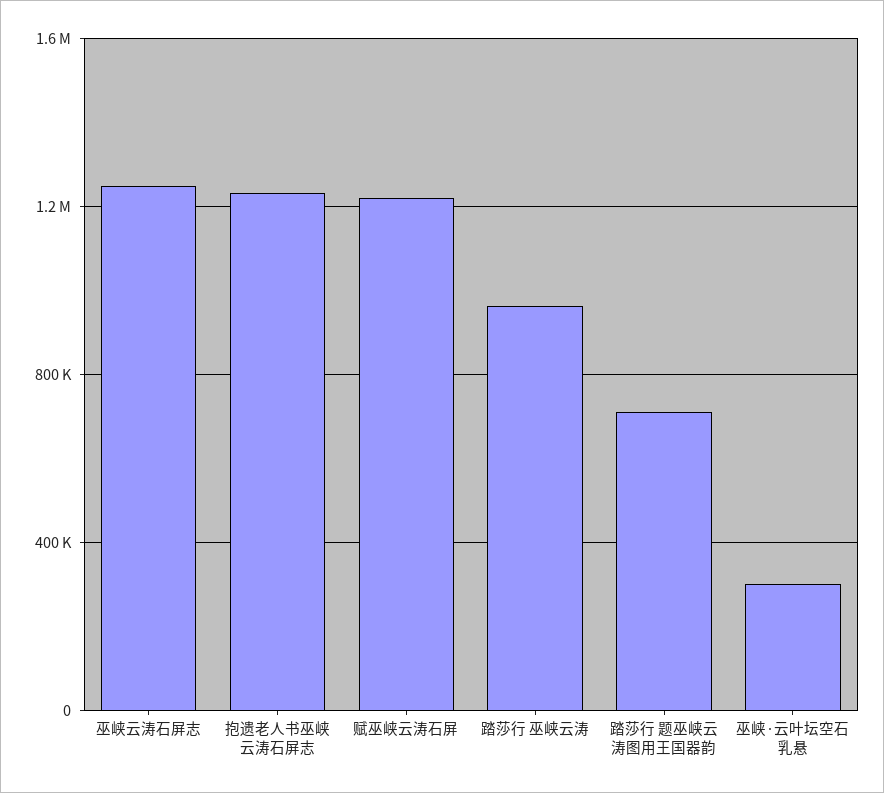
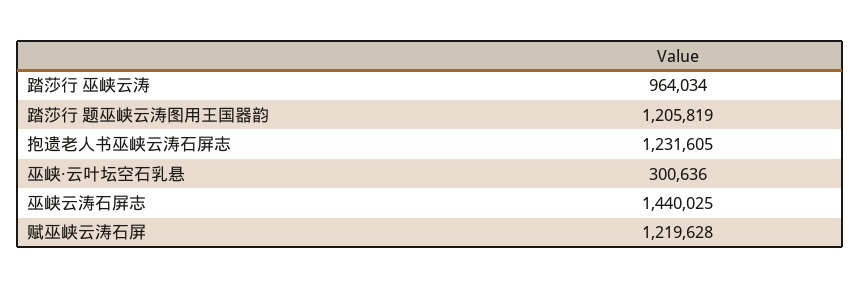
  {
-   "巫峡云涛石屏志": 1250000,
+   "巫峡云涛石屏志": 1440025,
    "抱遗老人书巫峡云涛石屏志": 1231605,
    "赋巫峡云涛石屏": 1219628,
    "踏莎行 巫峡云涛": 964034,
-   "踏莎行 题巫峡云涛图用王国器韵": 700000,
+   "踏莎行 题巫峡云涛图用王国器韵": 1205819,
    "巫峡·云叶坛空石乳悬": 300636
  }

